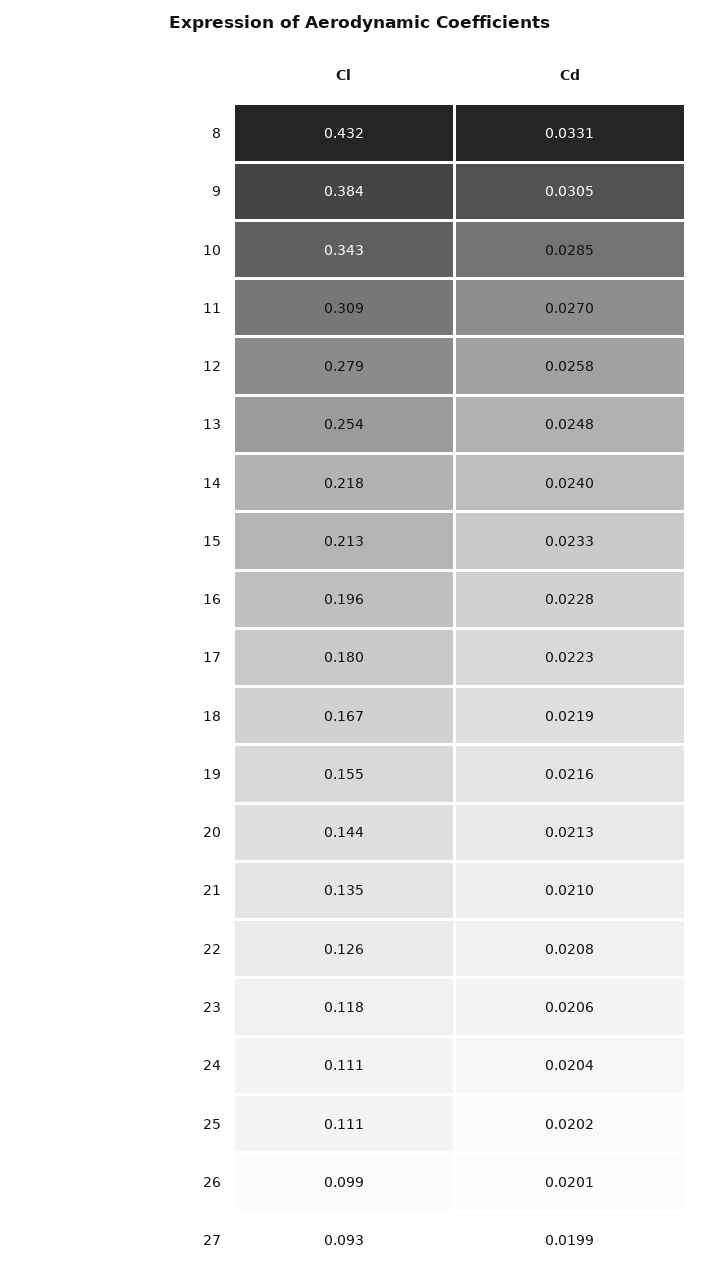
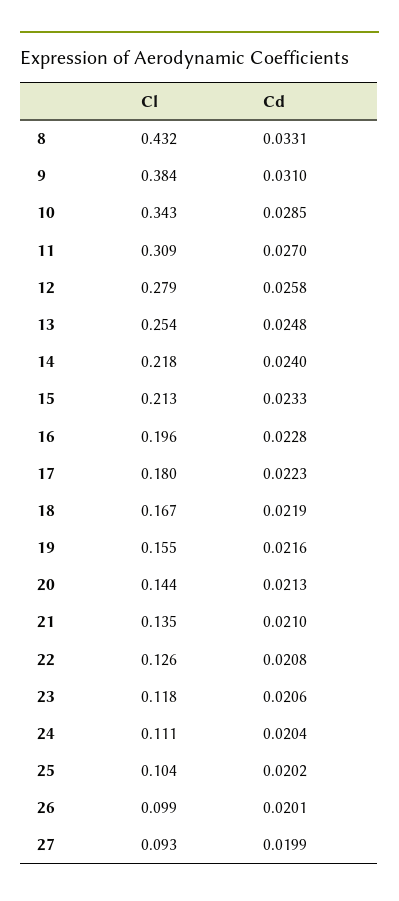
  {
    "Cl": {
      "8": 0.432,
      "9": 0.384,
      "10": 0.343,
      "11": 0.309,
      "12": 0.279,
      "13": 0.254,
      "14": 0.218,
      "15": 0.213,
      "16": 0.196,
      "17": 0.18,
      "18": 0.167,
      "19": 0.155,
      "20": 0.144,
      "21": 0.135,
      "22": 0.126,
      "23": 0.118,
      "24": 0.111,
-     "25": 0.111,
+     "25": 0.104,
      "26": 0.099,
      "27": 0.093
    },
    "Cd": {
      "8": 0.0331,
-     "9": 0.0305,
+     "9": 0.031,
      "10": 0.0285,
      "11": 0.027,
      "12": 0.0258,
      "13": 0.0248,
      "14": 0.024,
      "15": 0.0233,
      "16": 0.0228,
      "17": 0.0223,
      "18": 0.0219,
      "19": 0.0216,
      "20": 0.0213,
      "21": 0.021,
      "22": 0.0208,
      "23": 0.0206,
      "24": 0.0204,
      "25": 0.0202,
      "26": 0.0201,
      "27": 0.0199
    }
  }

